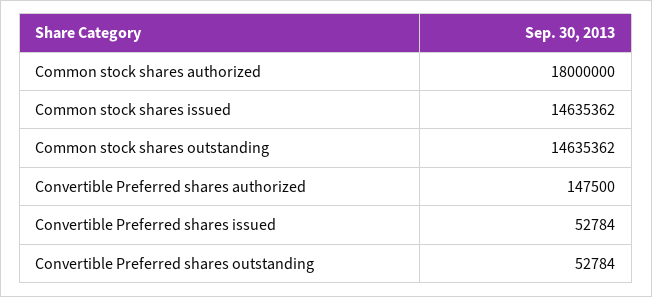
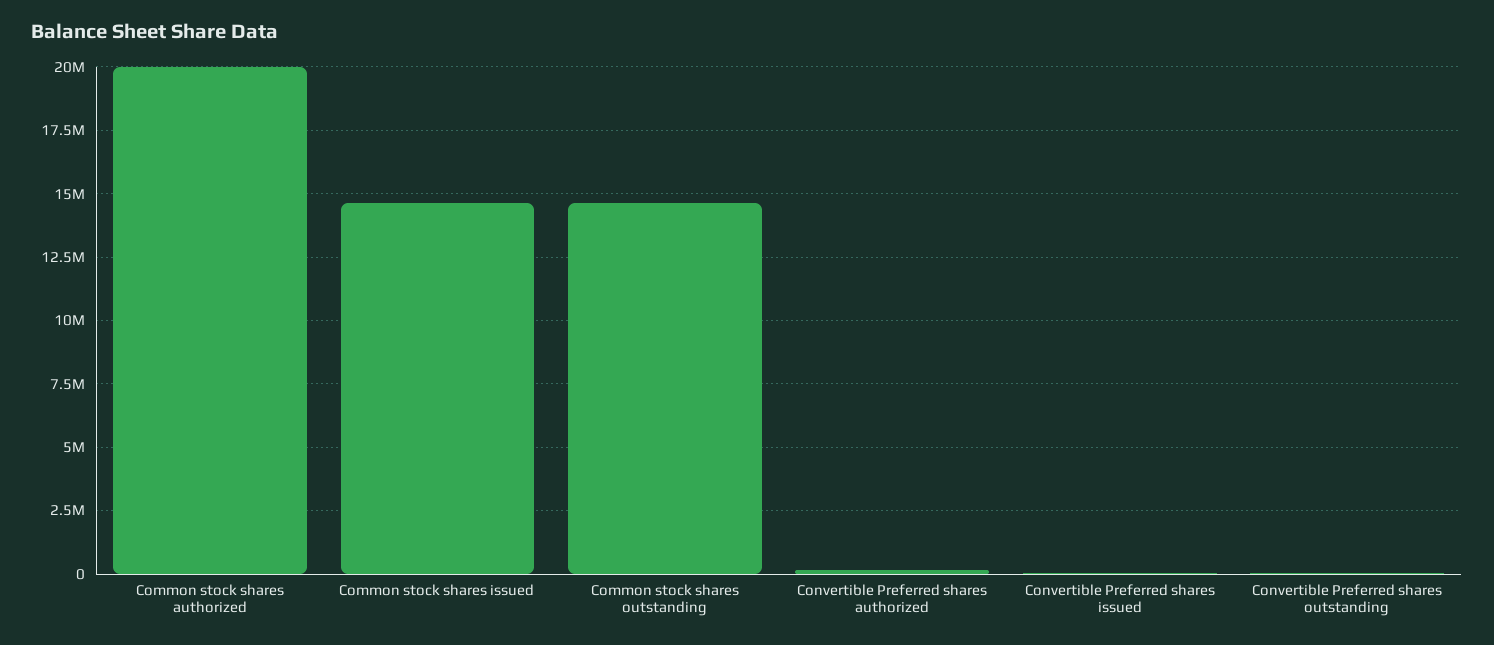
  {
-   "Common stock shares authorized": 18000000,
+   "Common stock shares authorized": 20000000,
    "Common stock shares issued": 14635362,
    "Common stock shares outstanding": 14635362,
    "Convertible Preferred shares authorized": 147500,
    "Convertible Preferred shares issued": 52784,
    "Convertible Preferred shares outstanding": 52784
  }

